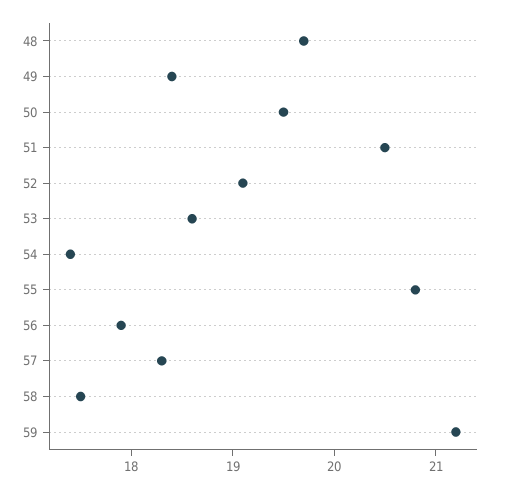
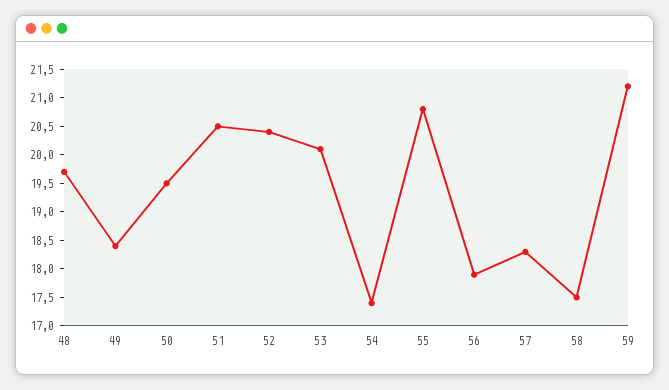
  {
    "48": 19.7,
    "49": 18.4,
    "50": 19.5,
    "51": 20.5,
-   "52": 19.1,
+   "52": 20.5,
-   "53": 18.6,
+   "53": 20,
    "54": 17.4,
    "55": 20.8,
    "56": 17.9,
    "57": 18.3,
    "58": 17.5,
    "59": 21.2
  }

